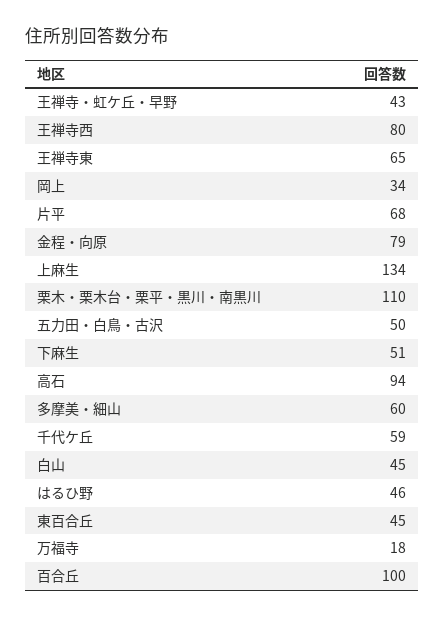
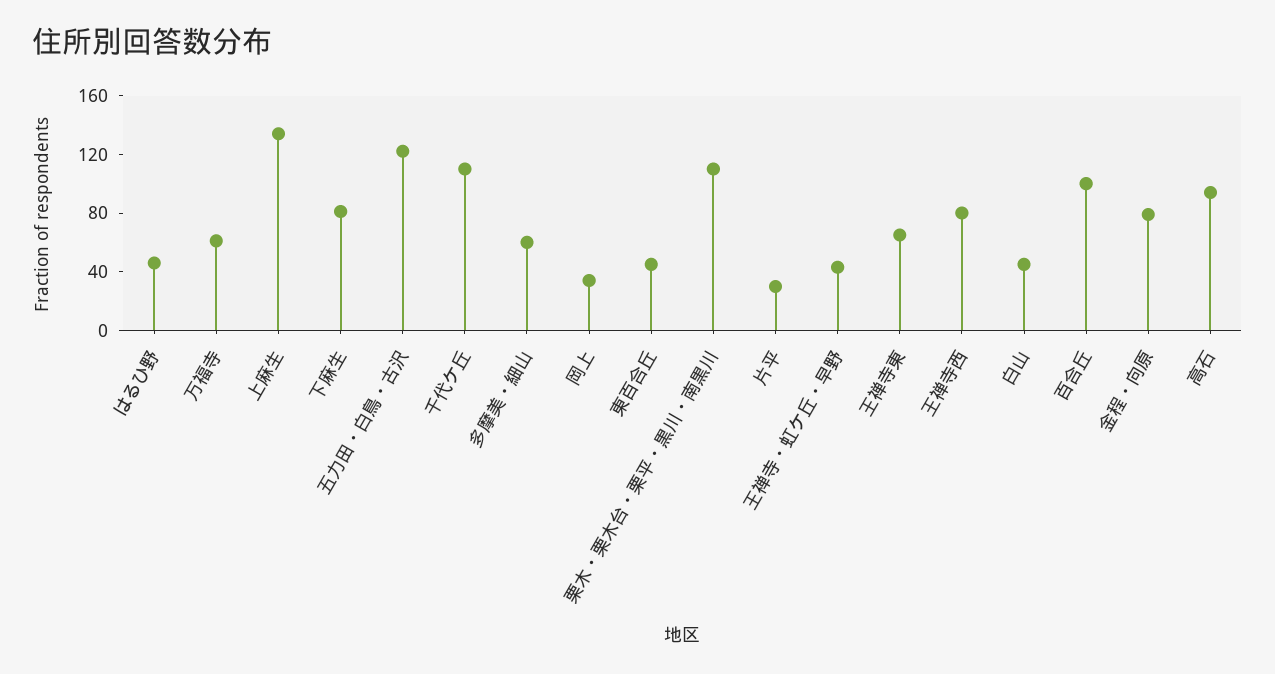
  {
    "王禅寺・虹ケ丘・早野": 43,
    "王禅寺西": 80,
    "王禅寺東": 65,
    "岡上": 34,
-   "片平": 68,
+   "片平": 30,
    "金程・向原": 79,
    "上麻生": 134,
    "栗木・栗木台・栗平・黒川・南黒川": 110,
-   "五力田・白鳥・古沢": 50,
+   "五力田・白鳥・古沢": 120,
-   "下麻生": 51,
+   "下麻生": 80,
    "高石": 94,
    "多摩美・細山": 60,
-   "千代ケ丘": 59,
+   "千代ケ丘": 110,
    "白山": 45,
    "はるひ野": 46,
    "東百合丘": 45,
-   "万福寺": 18,
+   "万福寺": 60,
    "百合丘": 100
  }

